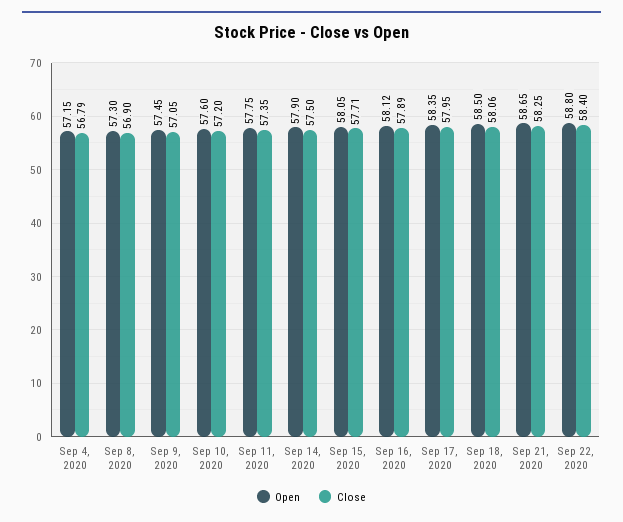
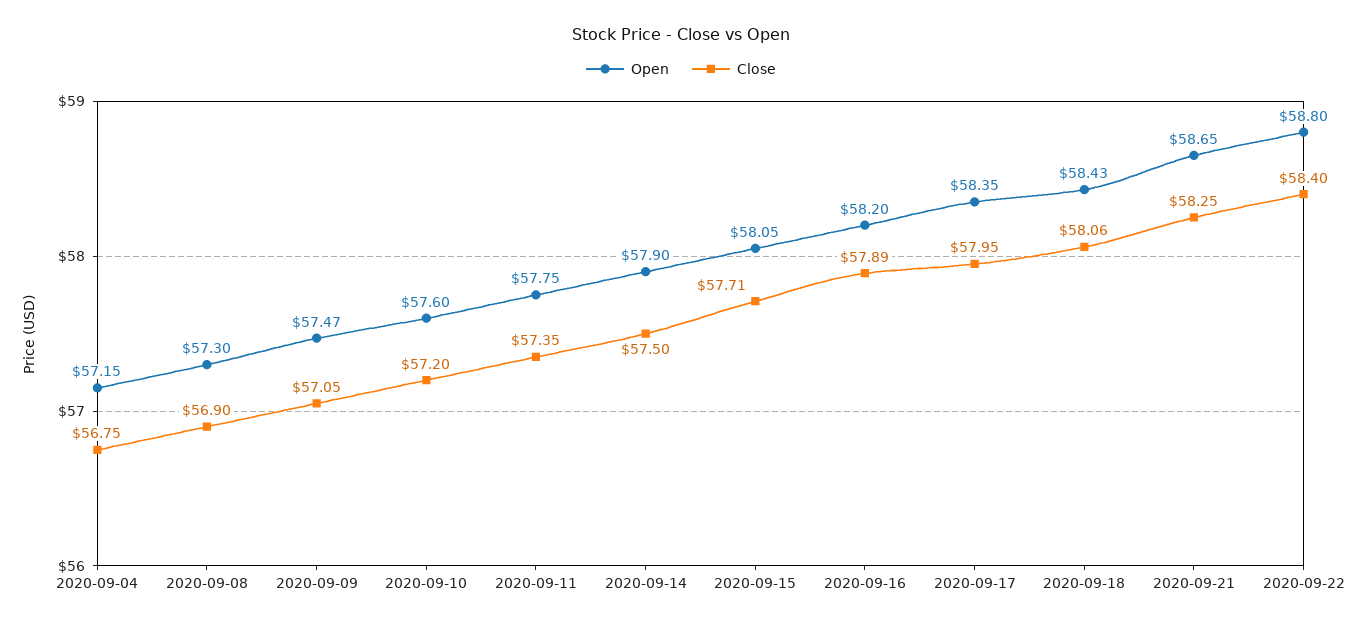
  {
    "Open": {
      "Sep 4, 2020": 57.15,
      "Sep 8, 2020": 57.3,
-     "Sep 9, 2020": 57.45,
+     "Sep 9, 2020": 57.47,
      "Sep 10, 2020": 57.6,
      "Sep 11, 2020": 57.75,
      "Sep 14, 2020": 57.9,
      "Sep 15, 2020": 58.05,
-     "Sep 16, 2020": 58.12,
+     "Sep 16, 2020": 58.2,
      "Sep 17, 2020": 58.35,
-     "Sep 18, 2020": 58.5,
+     "Sep 18, 2020": 58.43,
      "Sep 21, 2020": 58.65,
      "Sep 22, 2020": 58.8
    },
    "Close": {
-     "Sep 4, 2020": 56.79,
+     "Sep 4, 2020": 56.75,
      "Sep 8, 2020": 56.9,
      "Sep 9, 2020": 57.05,
      "Sep 10, 2020": 57.2,
      "Sep 11, 2020": 57.35,
      "Sep 14, 2020": 57.5,
      "Sep 15, 2020": 57.71,
      "Sep 16, 2020": 57.89,
      "Sep 17, 2020": 57.95,
      "Sep 18, 2020": 58.06,
      "Sep 21, 2020": 58.25,
      "Sep 22, 2020": 58.4
    }
  }

